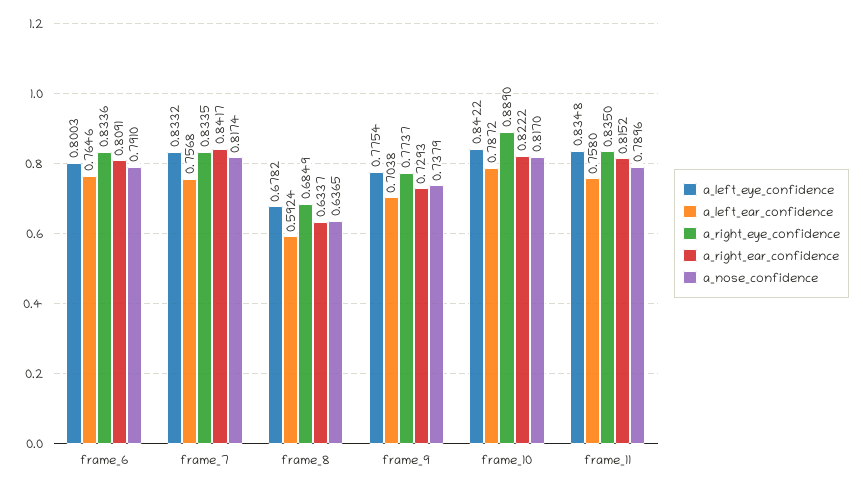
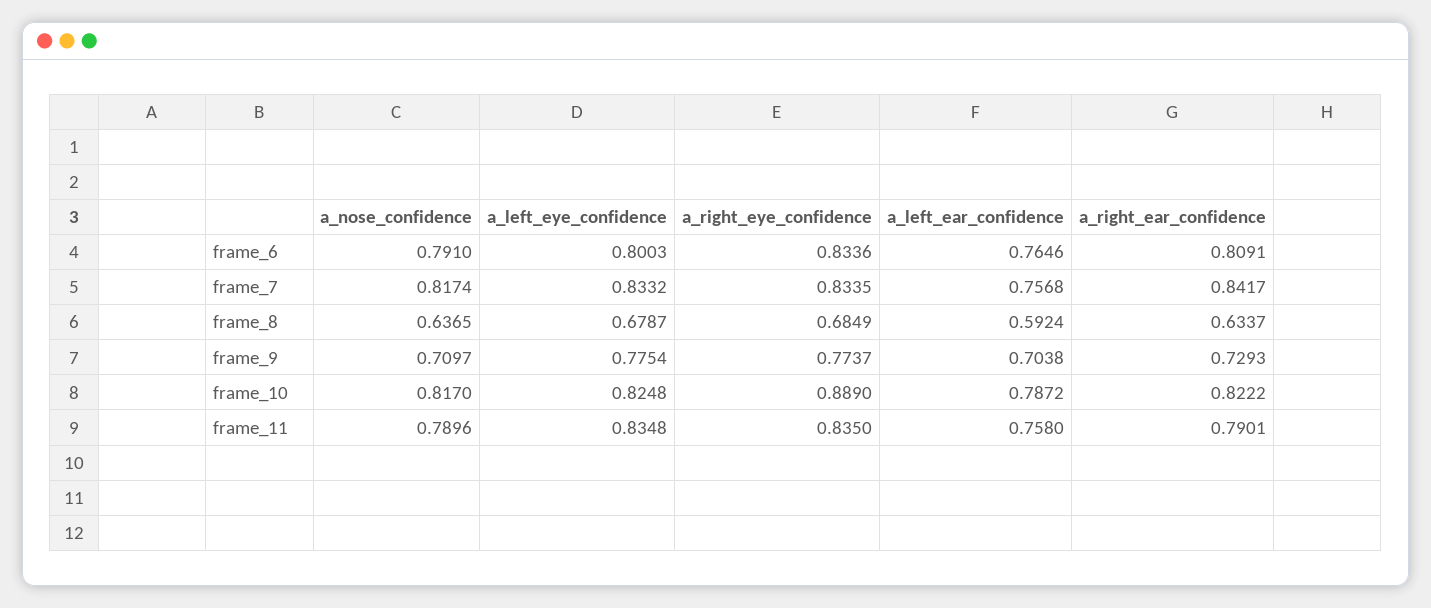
  {
    "a_left_eye_confidence": {
      "frame_6": 0.8003,
      "frame_7": 0.8332,
-     "frame_8": 0.6782,
+     "frame_8": 0.6787,
      "frame_9": 0.7754,
-     "frame_10": 0.8422,
+     "frame_10": 0.8248,
      "frame_11": 0.8348
    },
    "a_left_ear_confidence": {
      "frame_6": 0.7646,
      "frame_7": 0.7568,
      "frame_8": 0.5924,
      "frame_9": 0.7038,
      "frame_10": 0.7872,
      "frame_11": 0.758
    },
    "a_right_eye_confidence": {
      "frame_6": 0.8336,
      "frame_7": 0.8335,
      "frame_8": 0.6849,
      "frame_9": 0.7737,
      "frame_10": 0.889,
      "frame_11": 0.835
    },
    "a_right_ear_confidence": {
      "frame_6": 0.8091,
      "frame_7": 0.8417,
      "frame_8": 0.6337,
      "frame_9": 0.7293,
      "frame_10": 0.8222,
-     "frame_11": 0.8152
+     "frame_11": 0.7901
    },
    "a_nose_confidence": {
      "frame_6": 0.791,
      "frame_7": 0.8174,
      "frame_8": 0.6365,
-     "frame_9": 0.7379,
+     "frame_9": 0.7097,
      "frame_10": 0.817,
      "frame_11": 0.7896
    }
  }

